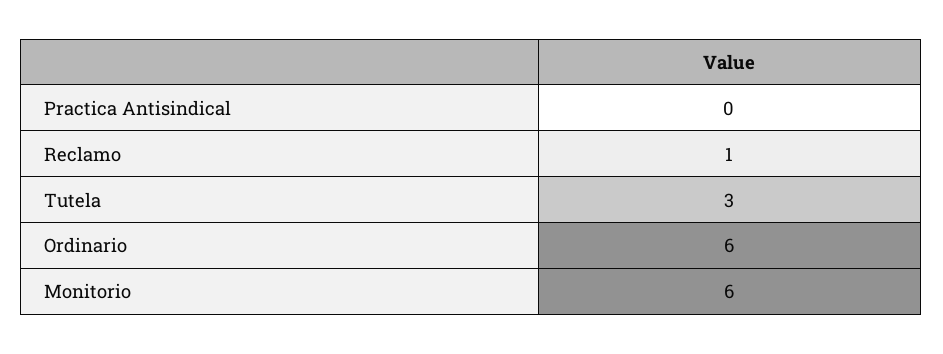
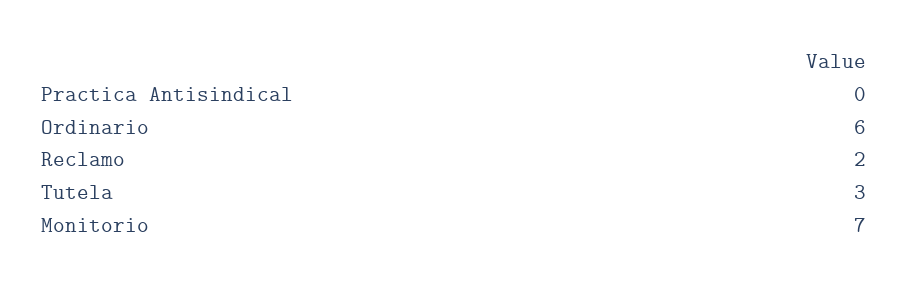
  {
    "Practica Antisindical": 0,
-   "Reclamo": 1,
+   "Reclamo": 2,
    "Tutela": 3,
    "Ordinario": 6,
-   "Monitorio": 6
+   "Monitorio": 7
  }

